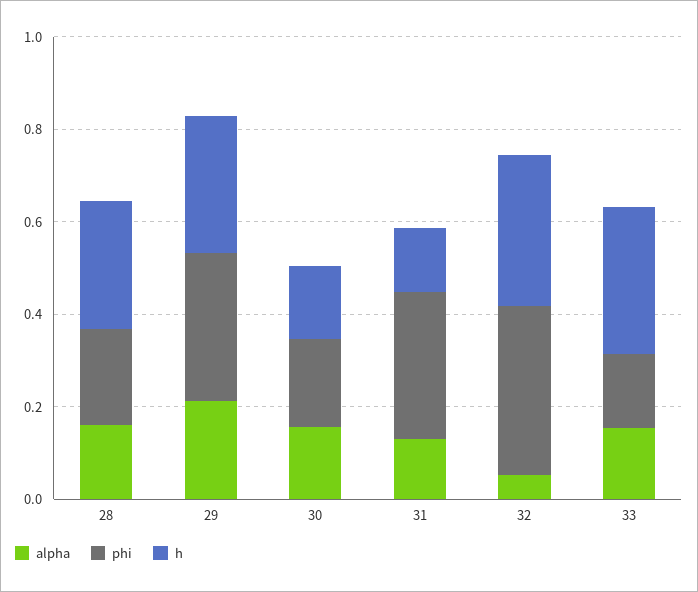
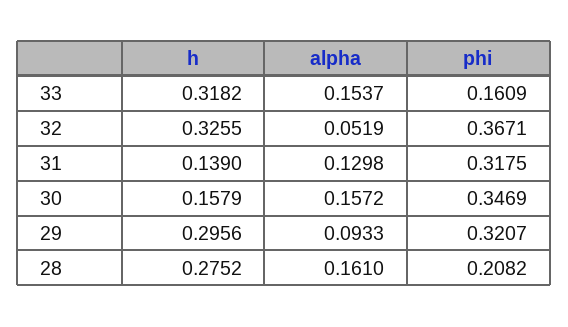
  {
    "alpha": {
      "28": 0.161,
-     "29": 0.2,
+     "29": 0.0933,
      "30": 0.1572,
      "31": 0.1298,
      "32": 0.0519,
      "33": 0.1537
    },
    "phi": {
      "28": 0.2082,
      "29": 0.3207,
-     "30": 0.2,
+     "30": 0.3469,
      "31": 0.3175,
      "32": 0.3671,
      "33": 0.1609
    },
    "h": {
      "28": 0.2752,
      "29": 0.2956,
      "30": 0.1579,
      "31": 0.139,
      "32": 0.3255,
      "33": 0.3182
    }
  }

